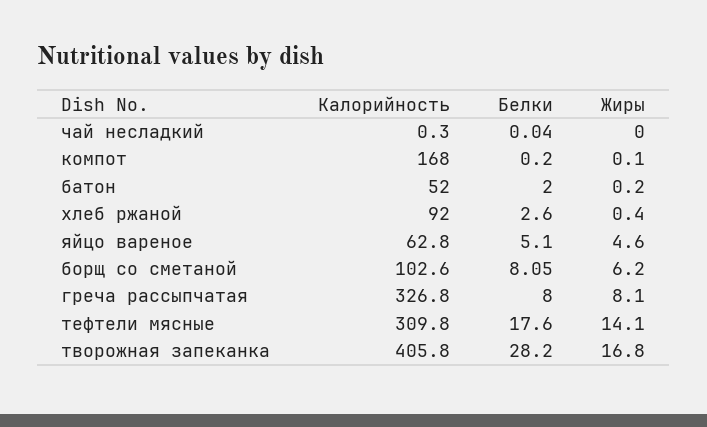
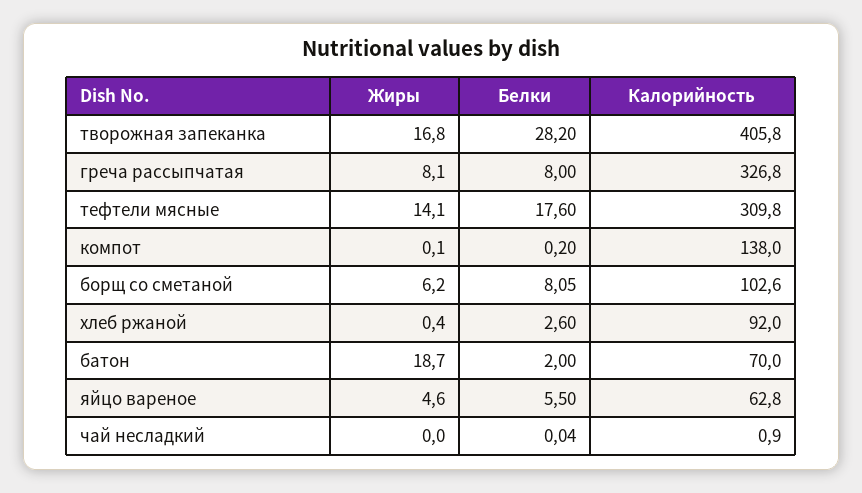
  {
    "Калорийность": {
-     "чай несладкий": 0.3,
+     "чай несладкий": 0.9,
-     "компот": 168,
+     "компот": 138,
-     "батон": 52,
+     "батон": 70,
      "хлеб ржаной": 92,
      "яйцо вареное": 62.8,
      "борщ со сметаной": 102.6,
      "греча рассыпчатая": 326.8,
      "тефтели мясные": 309.8,
      "творожная запеканка": 405.8
    },
    "Белки": {
      "чай несладкий": 0.04,
      "компот": 0.2,
      "батон": 2,
      "хлеб ржаной": 2.6,
-     "яйцо вареное": 5.1,
+     "яйцо вареное": 5.5,
      "борщ со сметаной": 8.05,
      "греча рассыпчатая": 8,
      "тефтели мясные": 17.6,
      "творожная запеканка": 28.2
    },
    "Жиры": {
      "чай несладкий": 0,
      "компот": 0.1,
-     "батон": 0.2,
+     "батон": 18.7,
      "хлеб ржаной": 0.4,
      "яйцо вареное": 4.6,
      "борщ со сметаной": 6.2,
      "греча рассыпчатая": 8.1,
      "тефтели мясные": 14.1,
      "творожная запеканка": 16.8
    }
  }

